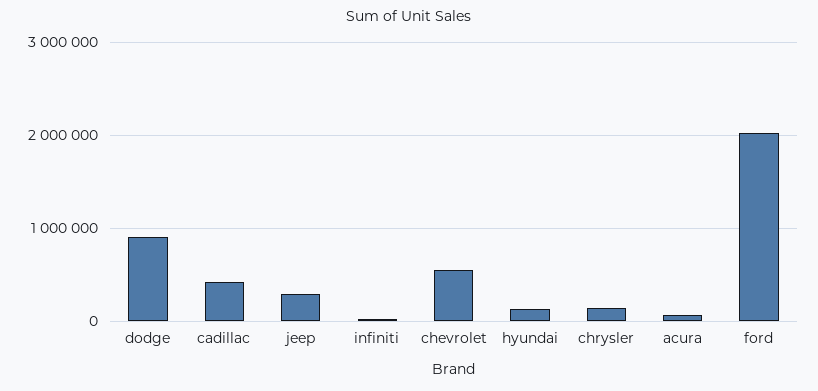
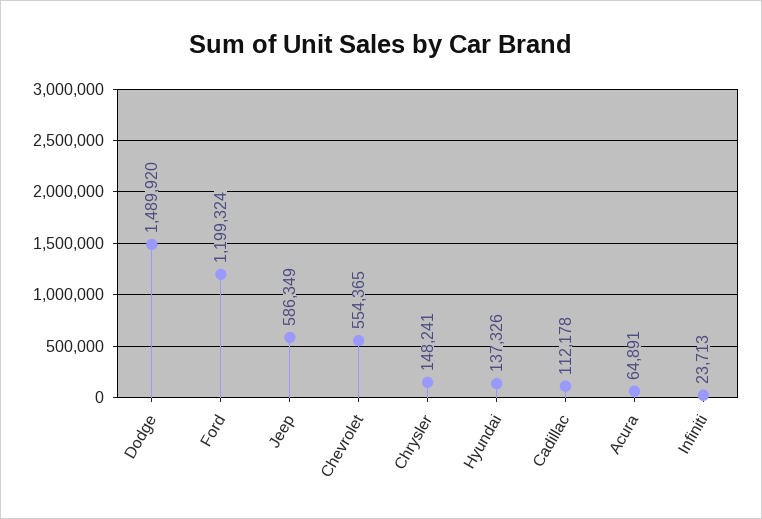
  {
-   "dodge": 900000,
+   "dodge": 1489920,
-   "cadillac": 400000,
+   "cadillac": 112178,
-   "jeep": 300000,
+   "jeep": 586349,
    "infiniti": 23713,
    "chevrolet": 554365,
    "hyundai": 137326,
    "chrysler": 148241,
    "acura": 64891,
-   "ford": 2000000
+   "ford": 1199324
  }

